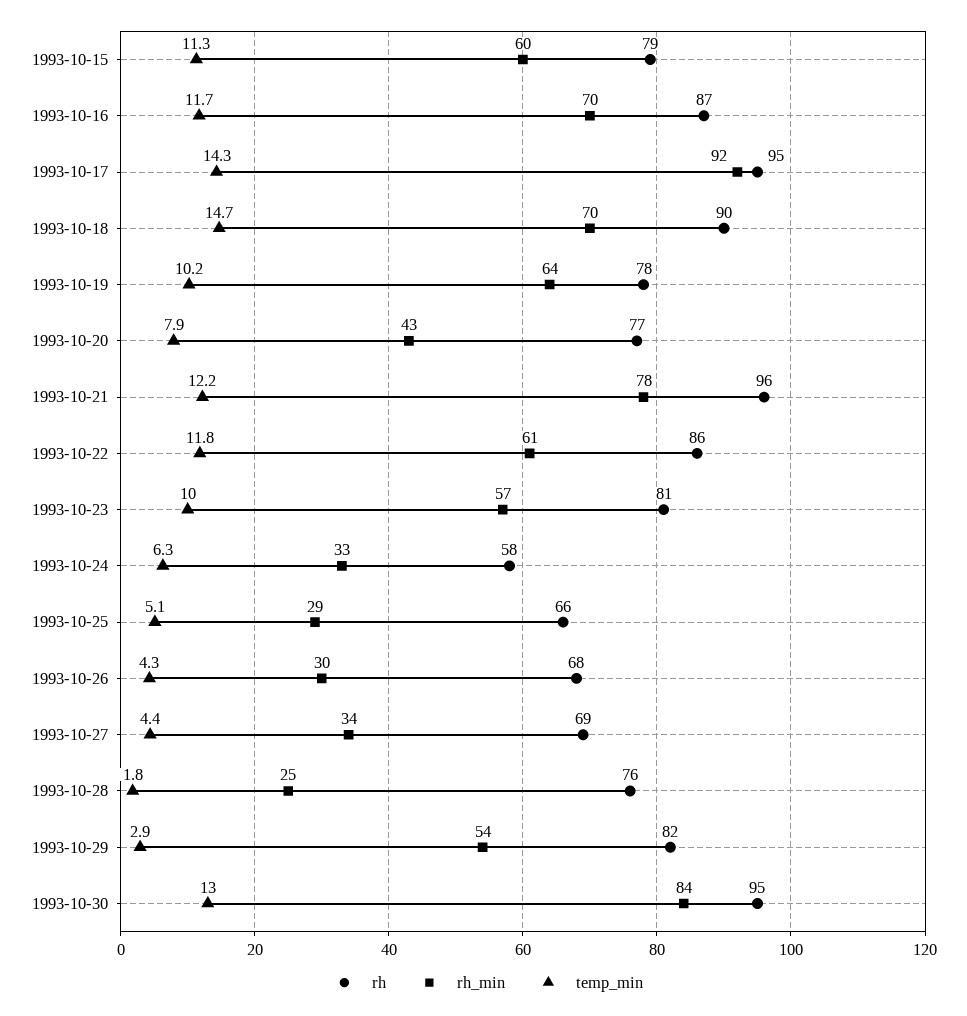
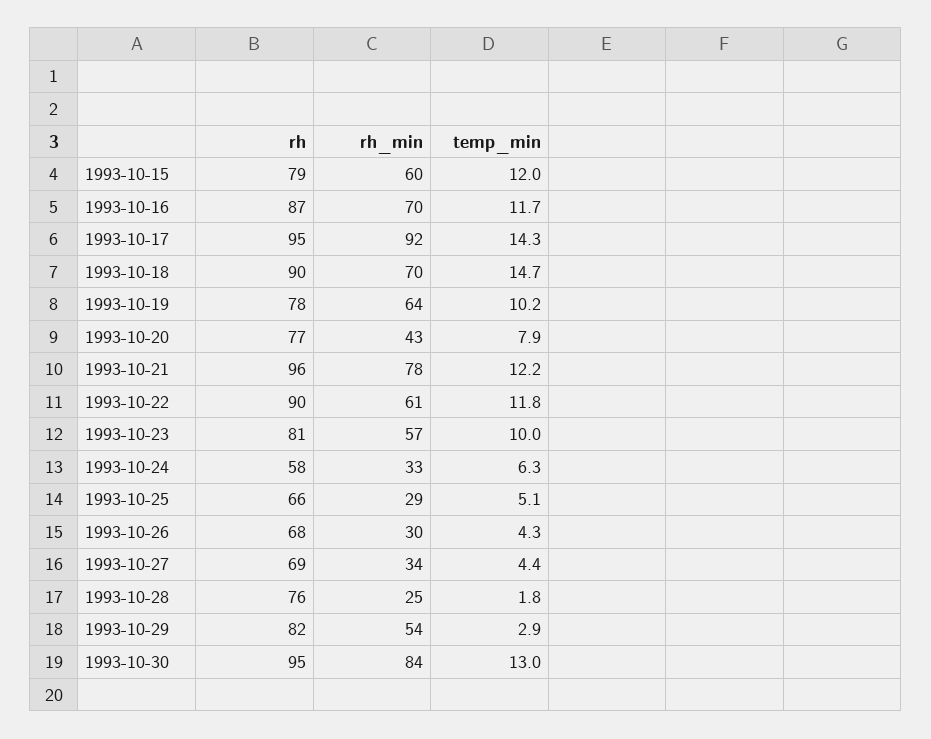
  {
    "rh": {
      "1993-10-15": 79,
      "1993-10-16": 87,
      "1993-10-17": 95,
      "1993-10-18": 90,
      "1993-10-19": 78,
      "1993-10-20": 77,
      "1993-10-21": 96,
-     "1993-10-22": 86,
+     "1993-10-22": 90,
      "1993-10-23": 81,
      "1993-10-24": 58,
      "1993-10-25": 66,
      "1993-10-26": 68,
      "1993-10-27": 69,
      "1993-10-28": 76,
      "1993-10-29": 82,
      "1993-10-30": 95
    },
    "rh_min": {
      "1993-10-15": 60,
      "1993-10-16": 70,
      "1993-10-17": 92,
      "1993-10-18": 70,
      "1993-10-19": 64,
      "1993-10-20": 43,
      "1993-10-21": 78,
      "1993-10-22": 61,
      "1993-10-23": 57,
      "1993-10-24": 33,
      "1993-10-25": 29,
      "1993-10-26": 30,
      "1993-10-27": 34,
      "1993-10-28": 25,
      "1993-10-29": 54,
      "1993-10-30": 84
    },
    "temp_min": {
-     "1993-10-15": 11.3,
+     "1993-10-15": 12,
      "1993-10-16": 11.7,
      "1993-10-17": 14.3,
      "1993-10-18": 14.7,
      "1993-10-19": 10.2,
      "1993-10-20": 7.9,
      "1993-10-21": 12.2,
      "1993-10-22": 11.8,
      "1993-10-23": 10,
      "1993-10-24": 6.3,
      "1993-10-25": 5.1,
      "1993-10-26": 4.3,
      "1993-10-27": 4.4,
      "1993-10-28": 1.8,
      "1993-10-29": 2.9,
      "1993-10-30": 13
    }
  }

